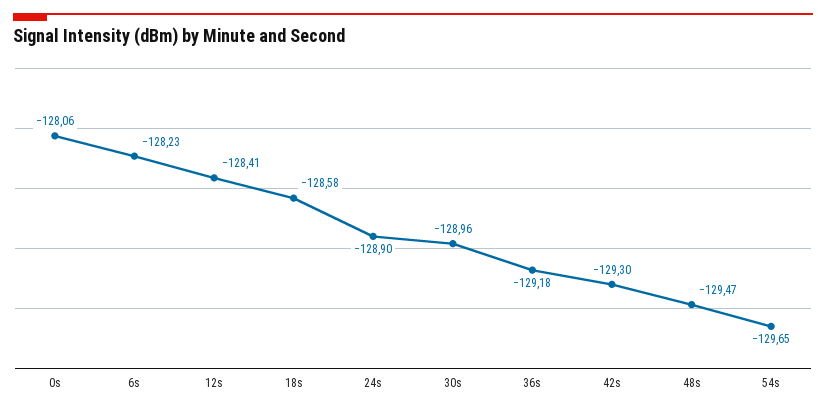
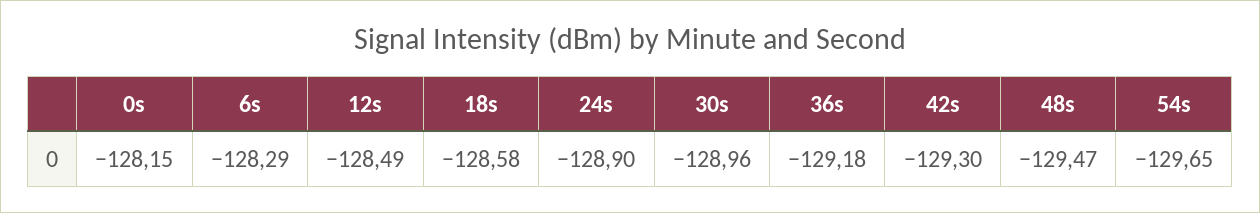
  {
-   "0s": -128.06,
+   "0s": -128.15,
-   "6s": -128.23,
+   "6s": -128.29,
-   "12s": -128.41,
+   "12s": -128.49,
    "18s": -128.58,
    "24s": -128.9,
    "30s": -128.96,
    "36s": -129.18,
    "42s": -129.3,
    "48s": -129.47,
    "54s": -129.65
  }

